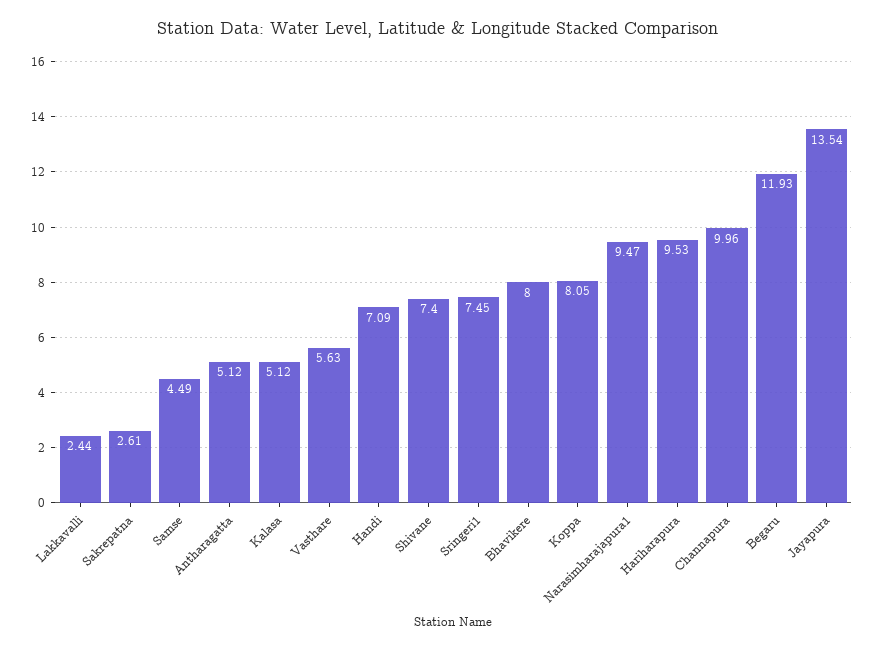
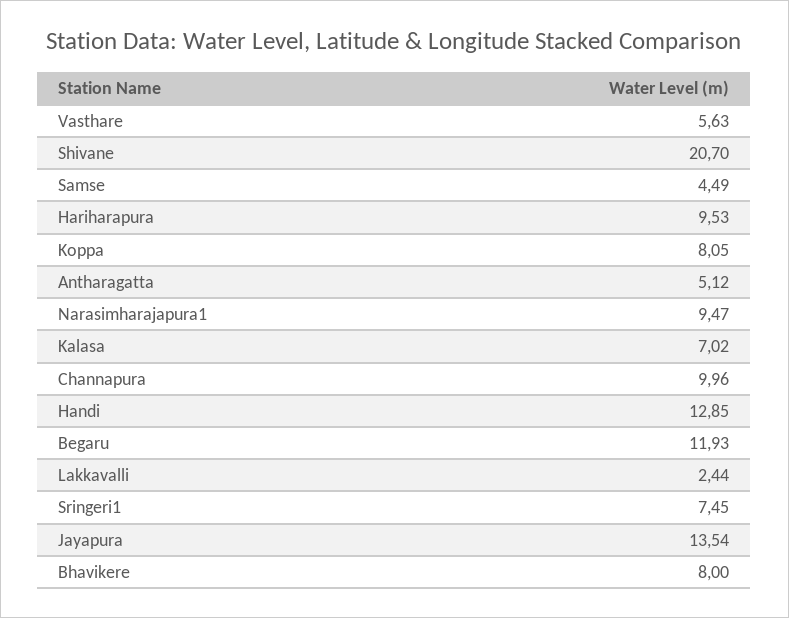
  {
    "Lakkavalli": 2.44,
-   "Sakrepatna": 2.61,
    "Samse": 4.49,
    "Antharagatta": 5.12,
-   "Kalasa": 5.12,
+   "Kalasa": 7.02,
    "Vasthare": 5.63,
-   "Handi": 7.09,
+   "Handi": 12.85,
-   "Shivane": 7.4,
+   "Shivane": 20.7,
    "Sringeri1": 7.45,
    "Bhavikere": 8,
    "Koppa": 8.05,
    "Narasimharajapura1": 9.47,
    "Hariharapura": 9.53,
    "Channapura": 9.96,
    "Begaru": 11.93,
    "Jayapura": 13.54
  }

